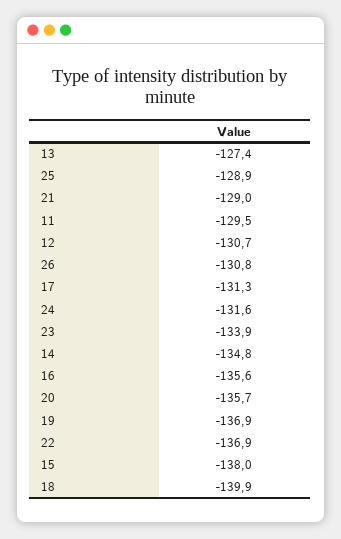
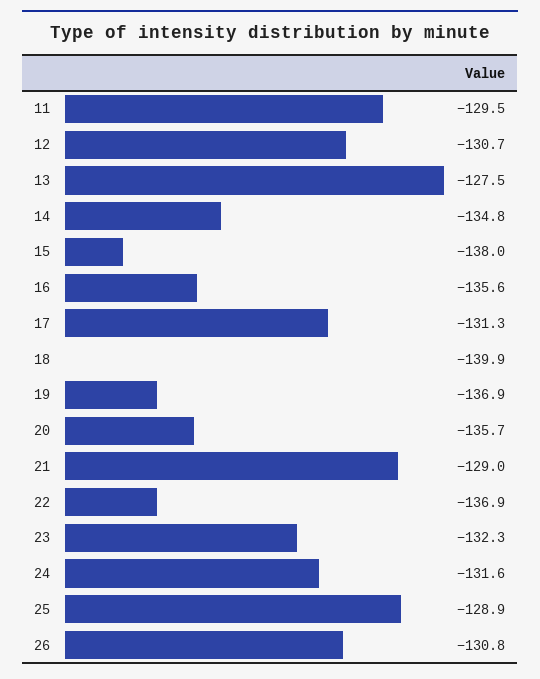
  {
-   "13": -127.4,
+   "13": -127.5,
    "25": -128.9,
    "21": -129,
    "11": -129.5,
    "12": -130.7,
    "26": -130.8,
    "17": -131.3,
    "24": -131.6,
-   "23": -133.9,
+   "23": -132.3,
    "14": -134.8,
    "16": -135.6,
    "20": -135.7,
    "19": -136.9,
    "22": -136.9,
    "15": -138,
    "18": -139.9
  }

